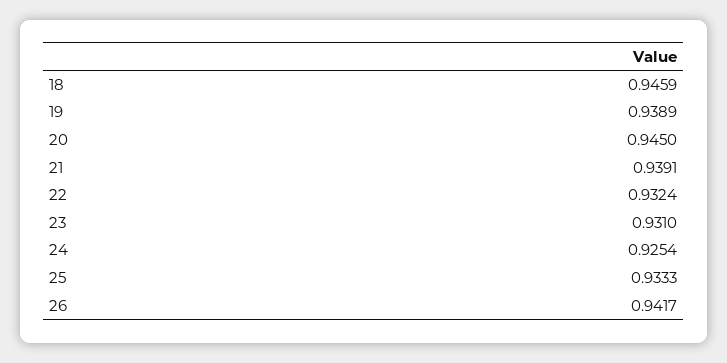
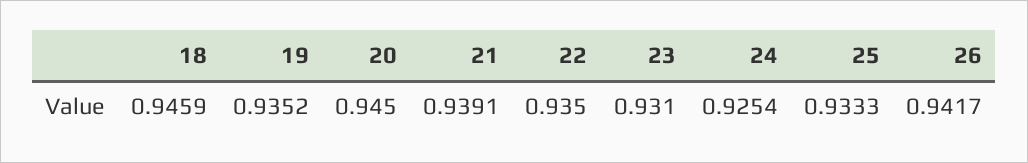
  {
    "18": 0.9459,
-   "19": 0.9389,
+   "19": 0.9352,
    "20": 0.945,
    "21": 0.9391,
-   "22": 0.9324,
+   "22": 0.935,
    "23": 0.931,
    "24": 0.9254,
    "25": 0.9333,
    "26": 0.9417
  }

